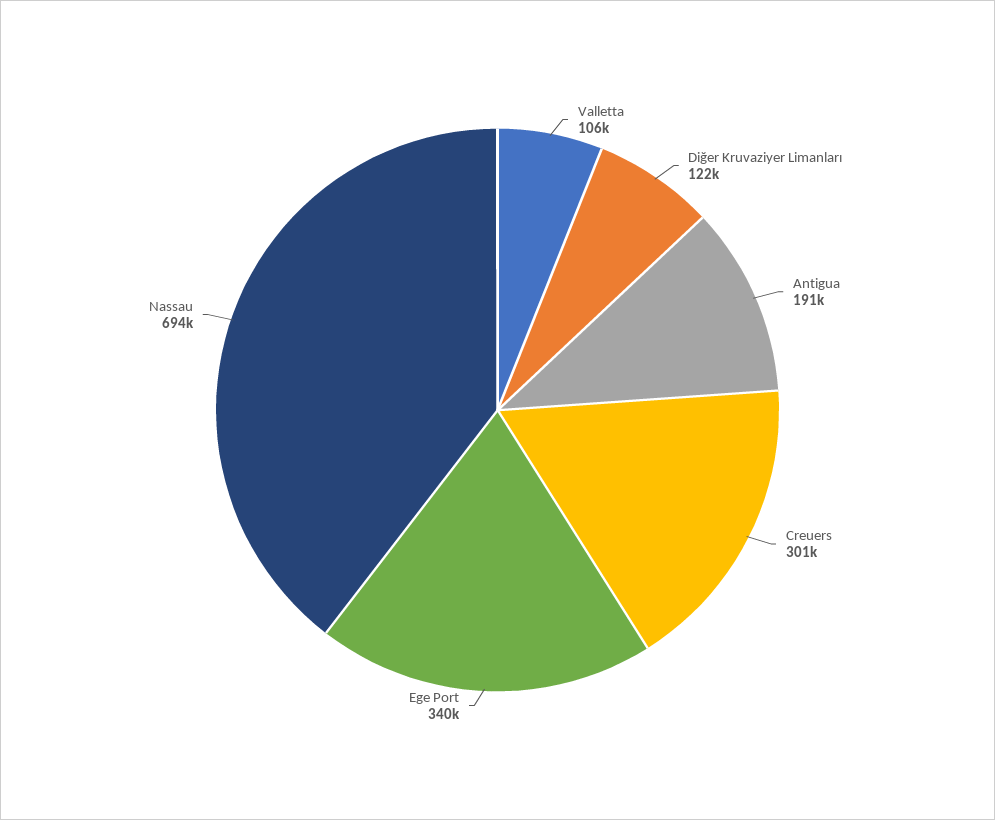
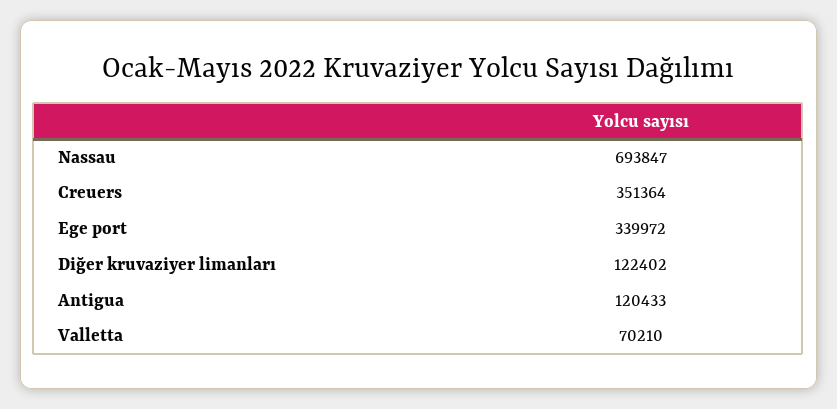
  {
-   "Valletta": 106000,
+   "Valletta": 70210,
    "Diğer Kruvaziyer Limanları": 122402,
-   "Antigua": 191000,
+   "Antigua": 120433,
-   "Creuers": 301000,
+   "Creuers": 351364,
    "Ege Port": 339972,
    "Nassau": 693847
  }

